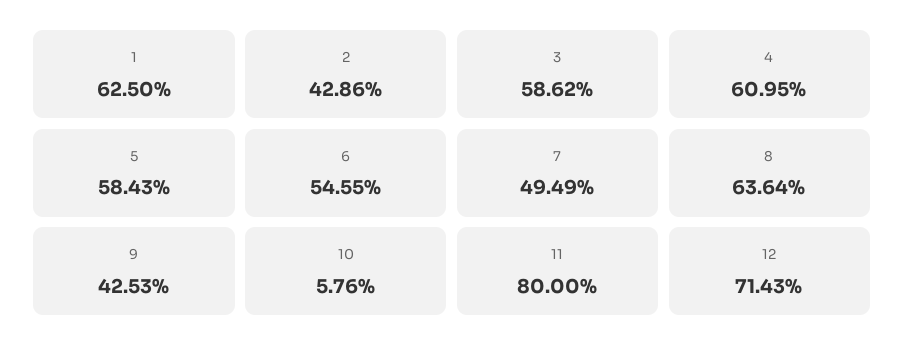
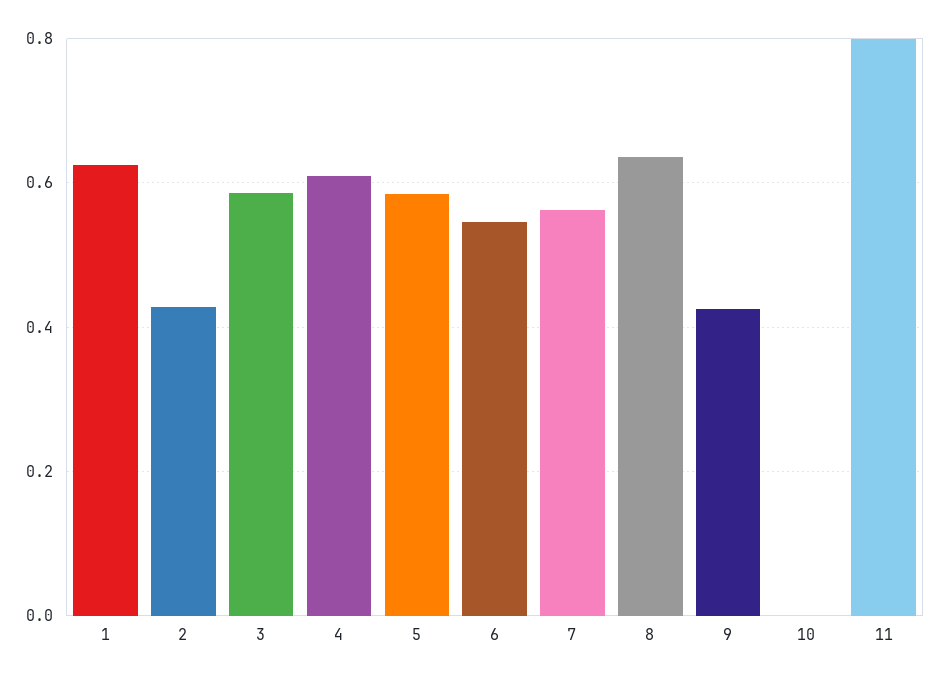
  {
    "1": 0.625,
    "2": 0.4286,
    "3": 0.5862,
    "4": 0.6095,
    "5": 0.5843,
    "6": 0.5455,
-   "7": 0.4949,
+   "7": 0.56,
    "8": 0.6364,
    "9": 0.4253,
-   "10": 0.0576,
+   "10": 0,
-   "11": 0.8,
+   "11": 0.8
-   "12": 0.7143
  }

